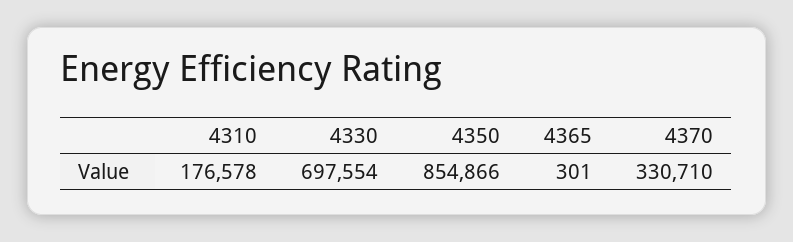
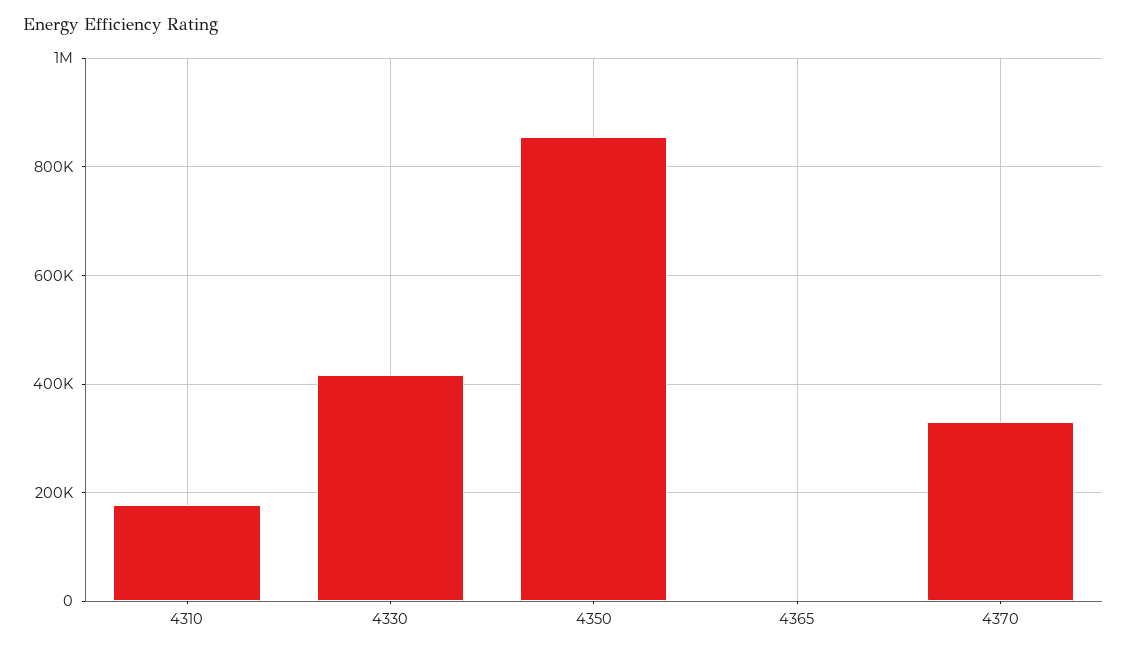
  {
    "4310": 176578,
-   "4330": 697554,
+   "4330": 420000,
    "4350": 854866,
    "4365": 301,
    "4370": 330710
  }

